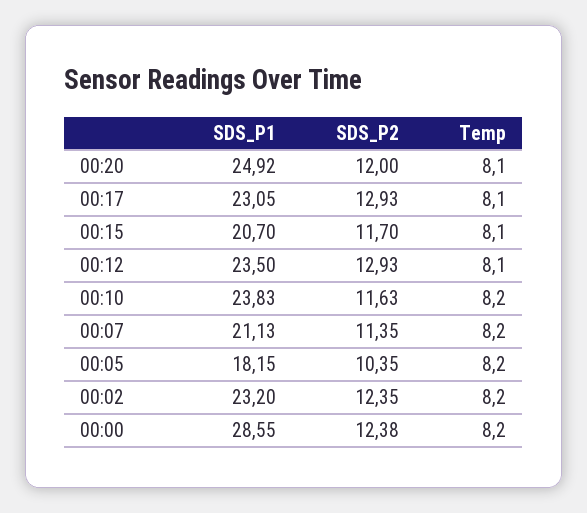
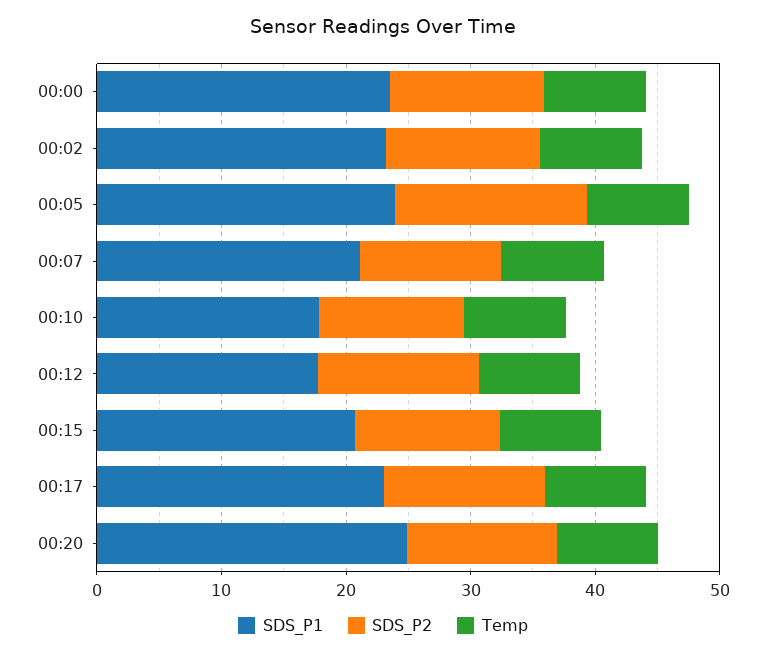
  {
    "SDS_P1": {
      "00:20": 24.92,
      "00:17": 23.05,
      "00:15": 20.7,
-     "00:12": 23.5,
+     "00:12": 18,
-     "00:10": 23.83,
+     "00:10": 18,
      "00:07": 21.13,
-     "00:05": 18.15,
+     "00:05": 24,
      "00:02": 23.2,
-     "00:00": 28.55
+     "00:00": 24
    },
    "SDS_P2": {
      "00:20": 12,
      "00:17": 12.93,
      "00:15": 11.7,
      "00:12": 12.93,
      "00:10": 11.63,
      "00:07": 11.35,
-     "00:05": 10.35,
+     "00:05": 16,
      "00:02": 12.35,
      "00:00": 12.38
    },
    "Temp": {
      "00:20": 8.1,
      "00:17": 8.1,
      "00:15": 8.1,
      "00:12": 8.1,
      "00:10": 8.2,
      "00:07": 8.2,
      "00:05": 8.2,
      "00:02": 8.2,
      "00:00": 8.2
    }
  }

